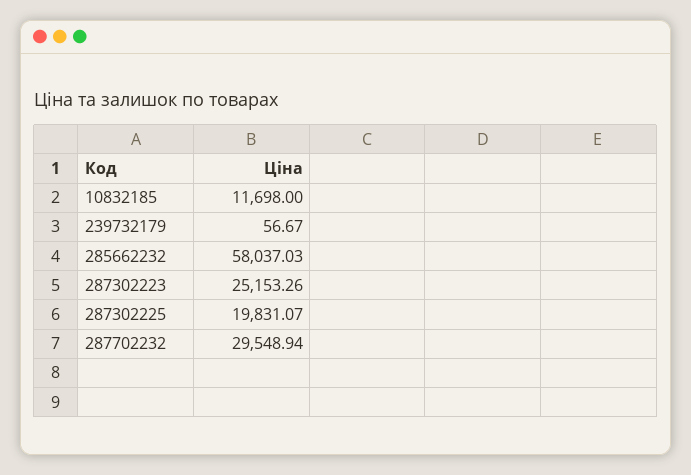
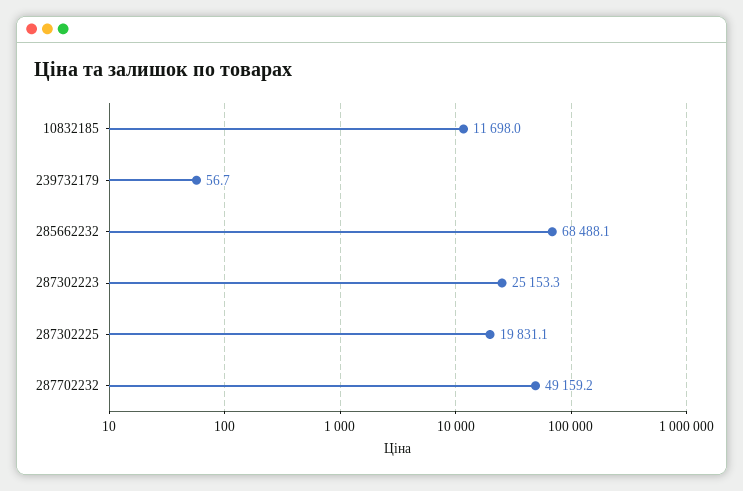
  {
    "10832185": 11698,
    "239732179": 56.67,
-   "285662232": 58037.03,
+   "285662232": 68488.1,
    "287302223": 25153.26,
    "287302225": 19831.07,
-   "287702232": 29548.94
+   "287702232": 49159.2
  }

